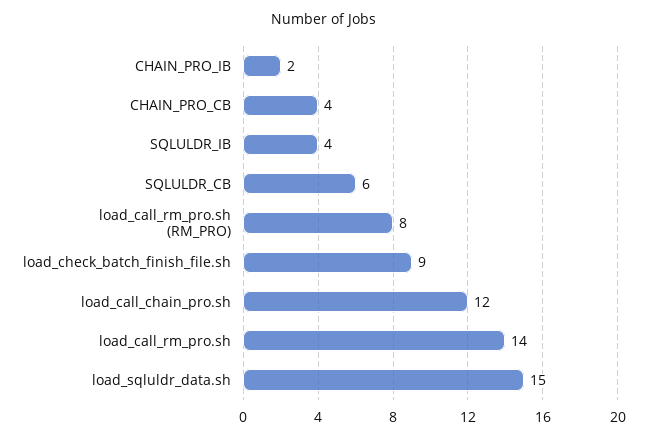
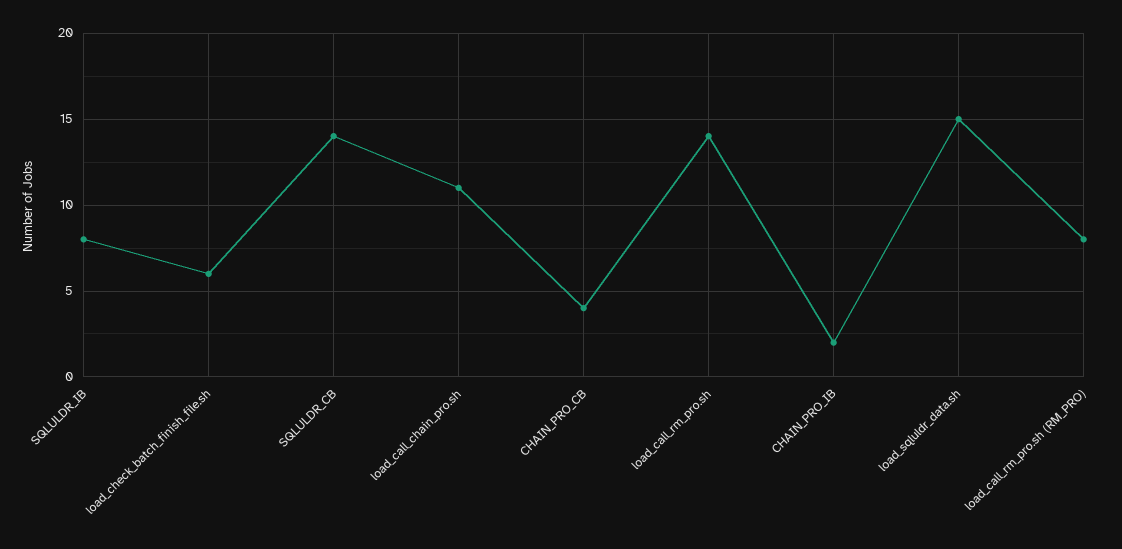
  {
    "CHAIN_PRO_IB": 2,
    "CHAIN_PRO_CB": 4,
-   "SQLULDR_IB": 4,
+   "SQLULDR_IB": 8,
-   "SQLULDR_CB": 6,
+   "SQLULDR_CB": 14,
    "load_call_rm_pro.sh (RM_PRO)": 8,
-   "load_check_batch_finish_file.sh": 9,
+   "load_check_batch_finish_file.sh": 6,
-   "load_call_chain_pro.sh": 12,
+   "load_call_chain_pro.sh": 11,
    "load_call_rm_pro.sh": 14,
    "load_sqluldr_data.sh": 15
  }

